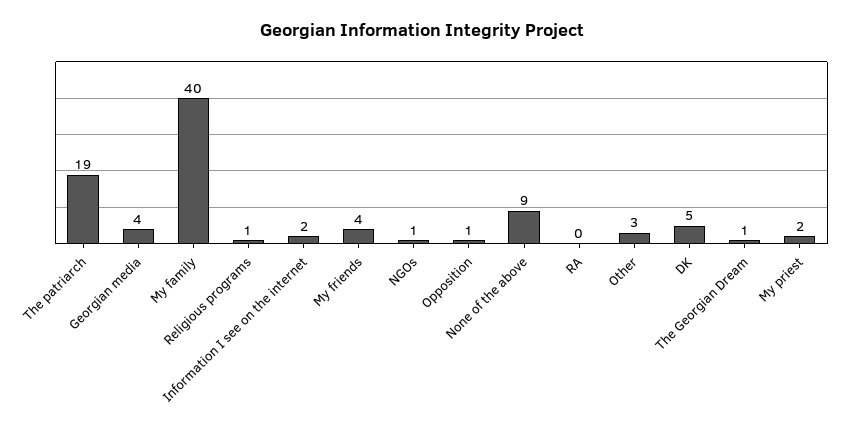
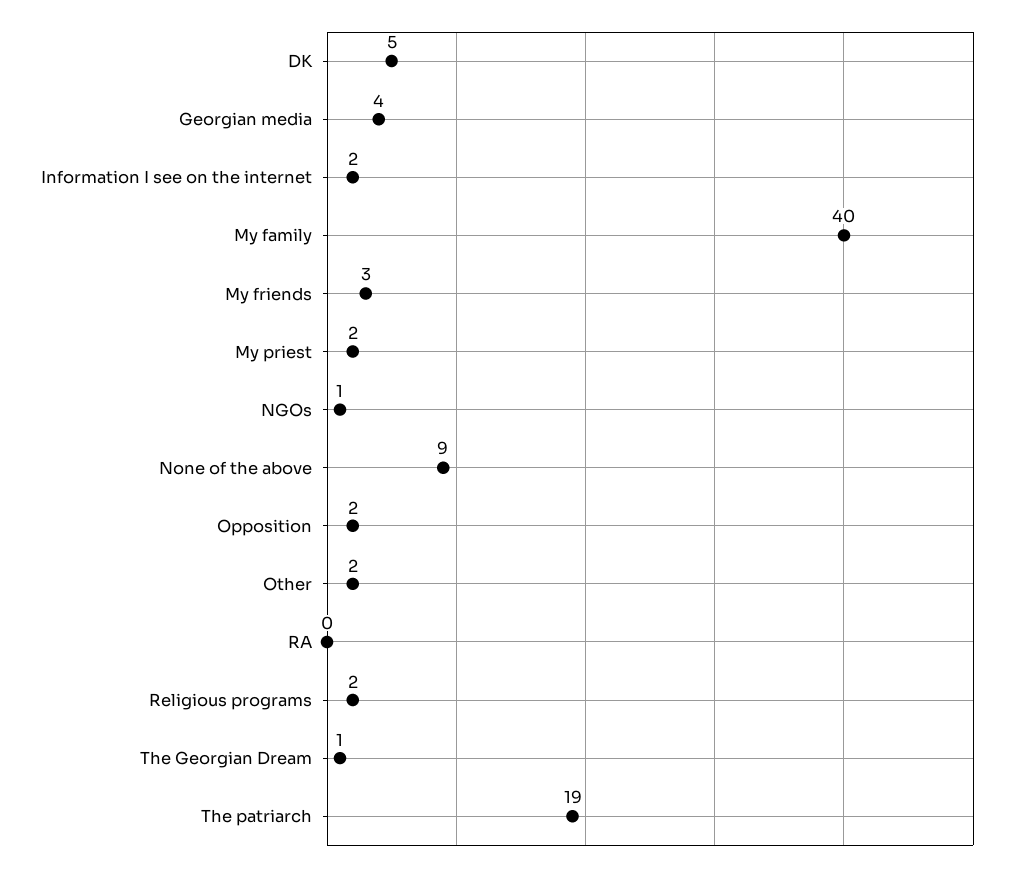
  {
    "The patriarch": 19,
    "Georgian media": 4,
    "My family": 40,
-   "Religious programs": 1,
+   "Religious programs": 2,
    "Information I see on the internet": 2,
-   "My friends": 4,
+   "My friends": 3,
    "NGOs": 1,
-   "Opposition": 1,
+   "Opposition": 2,
    "None of the above": 9,
    "RA": 0,
-   "Other": 3,
+   "Other": 2,
    "DK": 5,
    "The Georgian Dream": 1,
    "My priest": 2
  }

